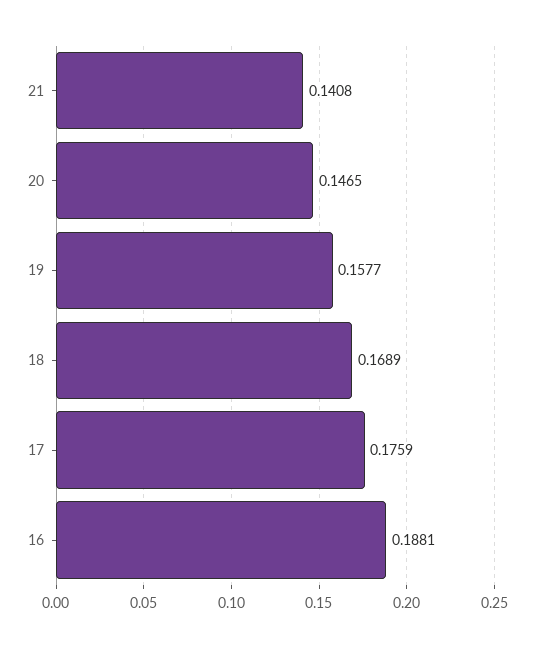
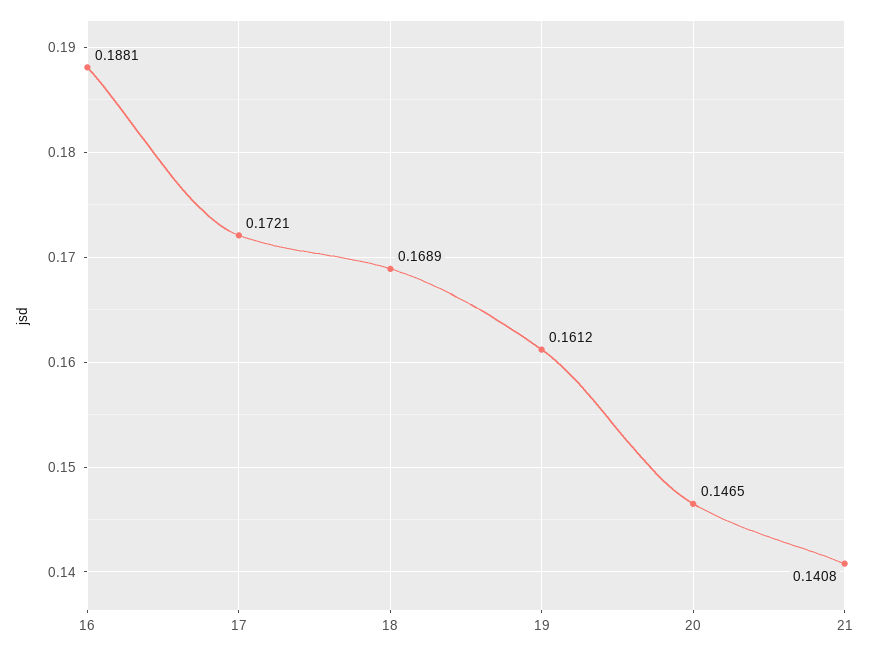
  {
    "21": 0.1408,
    "20": 0.1465,
-   "19": 0.1577,
+   "19": 0.1612,
    "18": 0.1689,
-   "17": 0.1759,
+   "17": 0.1721,
    "16": 0.1881
  }

